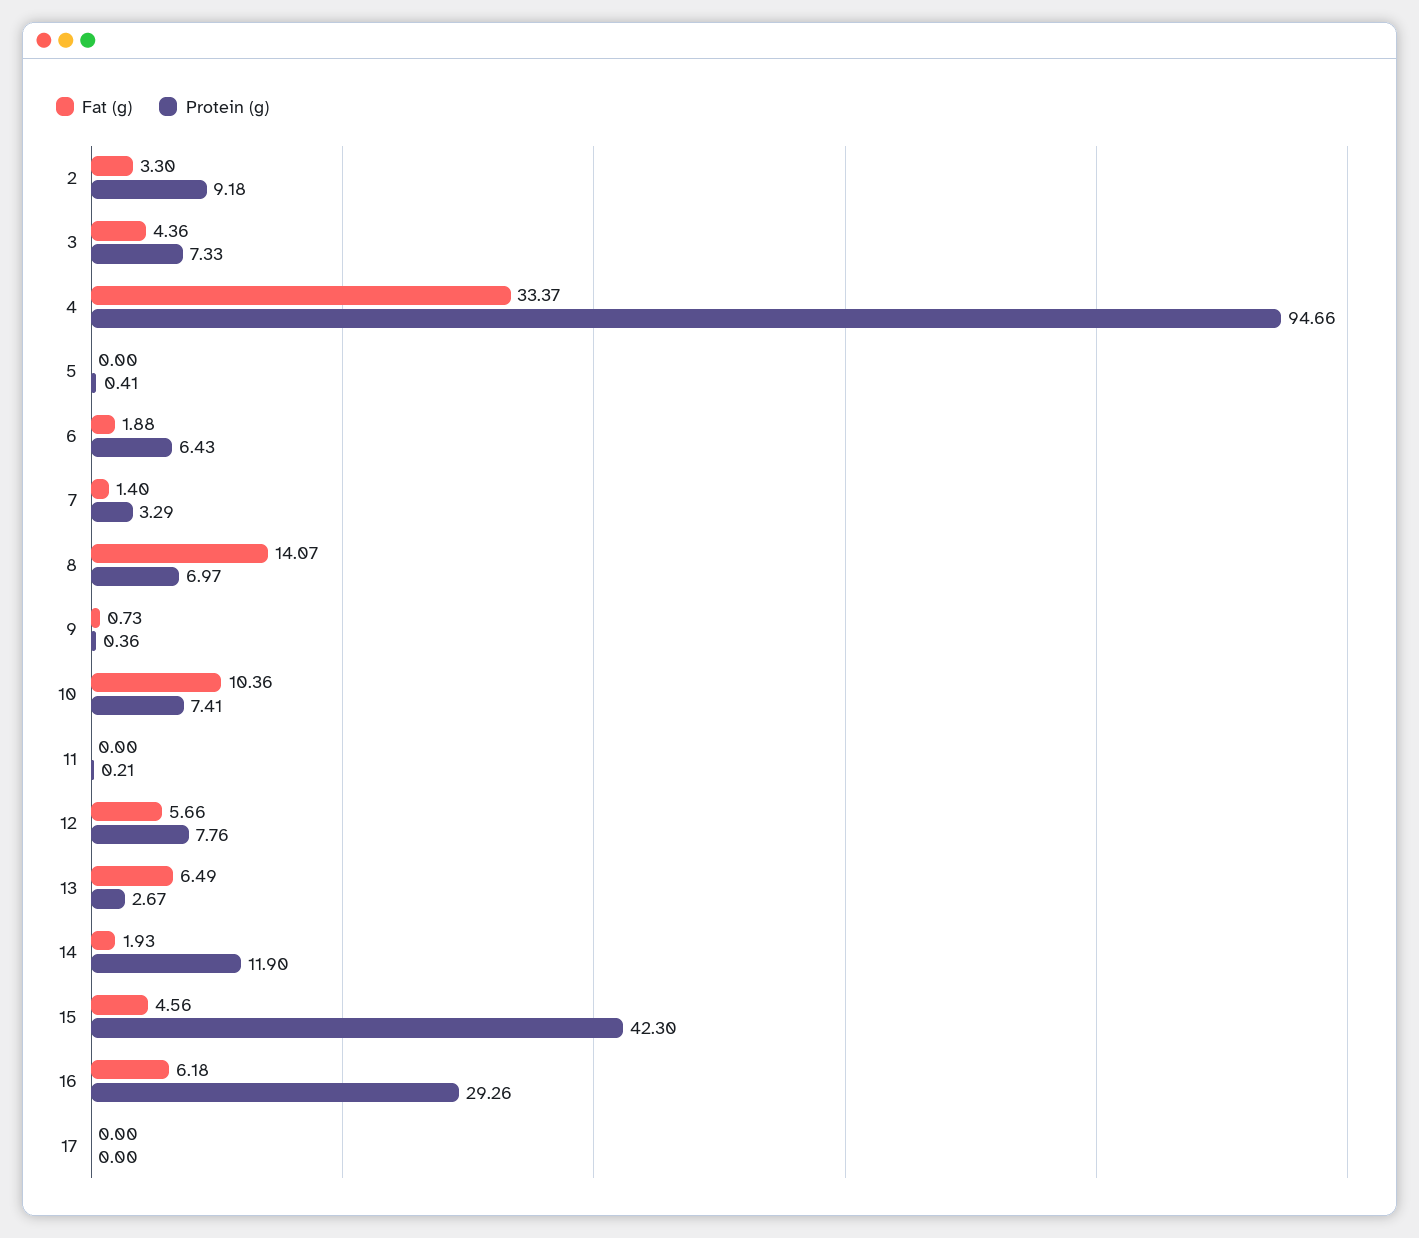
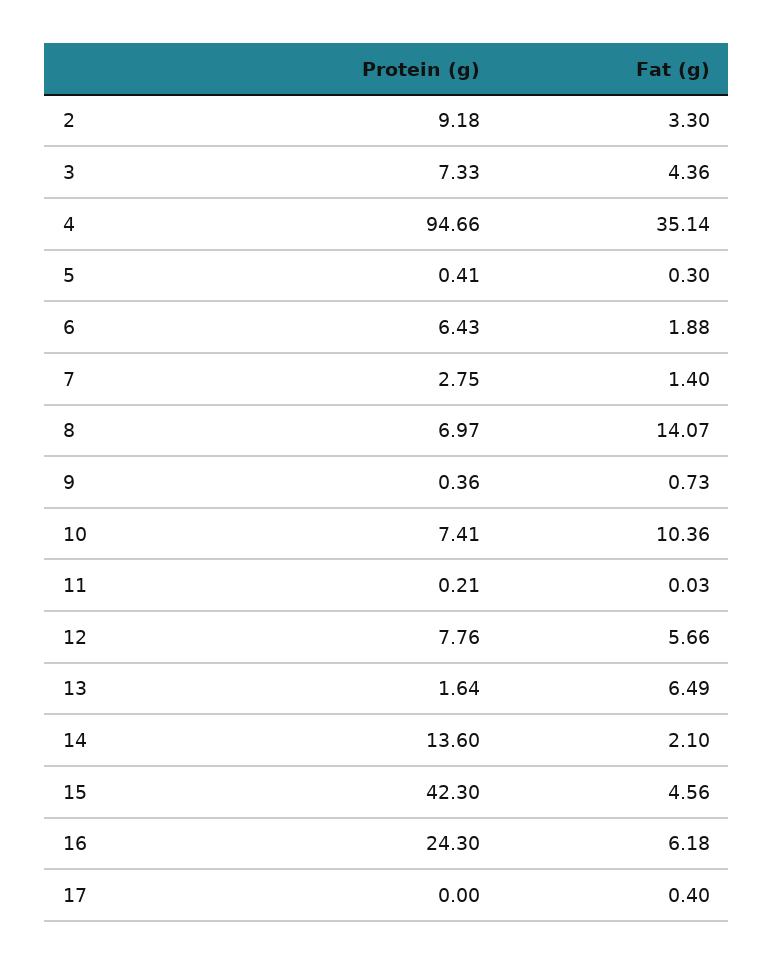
  {
    "Fat (g)": {
      "2": 3.3,
      "3": 4.36,
-     "4": 33.37,
+     "4": 35.14,
-     "5": 0,
+     "5": 0.3,
      "6": 1.88,
      "7": 1.4,
      "8": 14.07,
      "9": 0.73,
      "10": 10.36,
-     "11": 0,
+     "11": 0.03,
      "12": 5.66,
      "13": 6.49,
-     "14": 1.93,
+     "14": 2.1,
      "15": 4.56,
      "16": 6.18,
-     "17": 0
+     "17": 0.4
    },
    "Protein (g)": {
      "2": 9.18,
      "3": 7.33,
      "4": 94.66,
      "5": 0.41,
      "6": 6.43,
-     "7": 3.29,
+     "7": 2.75,
      "8": 6.97,
      "9": 0.36,
      "10": 7.41,
      "11": 0.21,
      "12": 7.76,
-     "13": 2.67,
+     "13": 1.64,
-     "14": 11.9,
+     "14": 13.6,
      "15": 42.3,
-     "16": 29.26,
+     "16": 24.3,
      "17": 0
    }
  }

